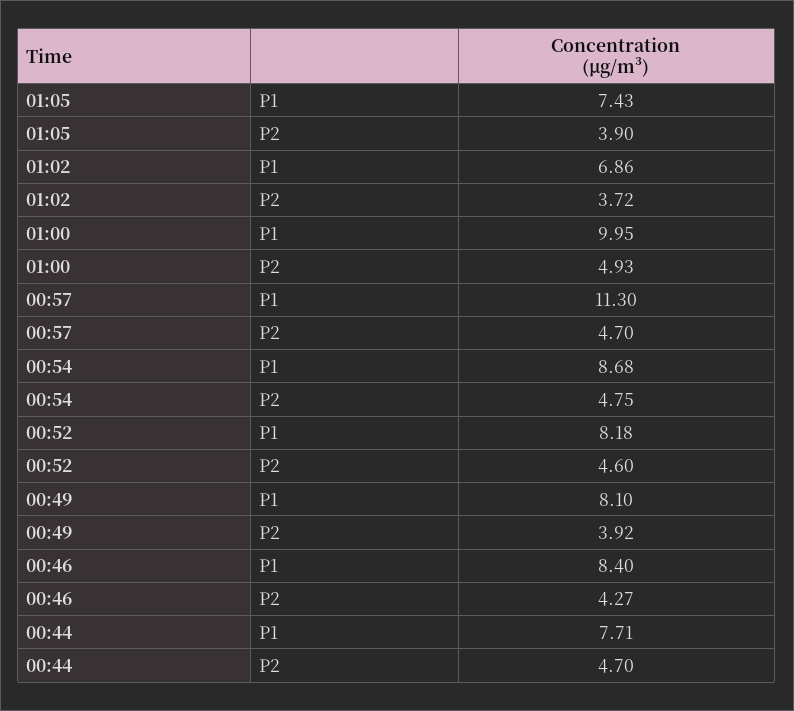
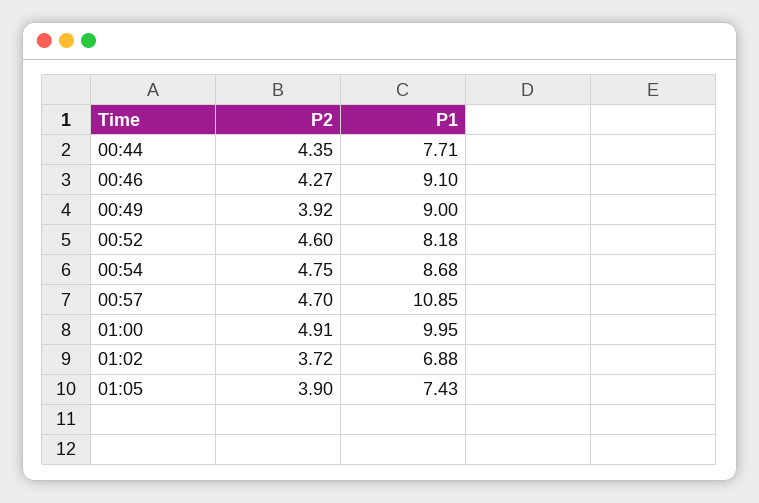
  {
    "01:05": {
      "P1": 7.43,
      "P2": 3.9
    },
    "01:02": {
-     "P1": 6.86,
+     "P1": 6.88,
      "P2": 3.72
    },
    "01:00": {
      "P1": 9.95,
-     "P2": 4.93
+     "P2": 4.91
    },
    "00:57": {
-     "P1": 11.3,
+     "P1": 10.85,
      "P2": 4.7
    },
    "00:54": {
      "P1": 8.68,
      "P2": 4.75
    },
    "00:52": {
      "P1": 8.18,
      "P2": 4.6
    },
    "00:49": {
-     "P1": 8.1,
+     "P1": 9,
      "P2": 3.92
    },
    "00:46": {
-     "P1": 8.4,
+     "P1": 9.1,
      "P2": 4.27
    },
    "00:44": {
      "P1": 7.71,
-     "P2": 4.7
+     "P2": 4.35
    }
  }

